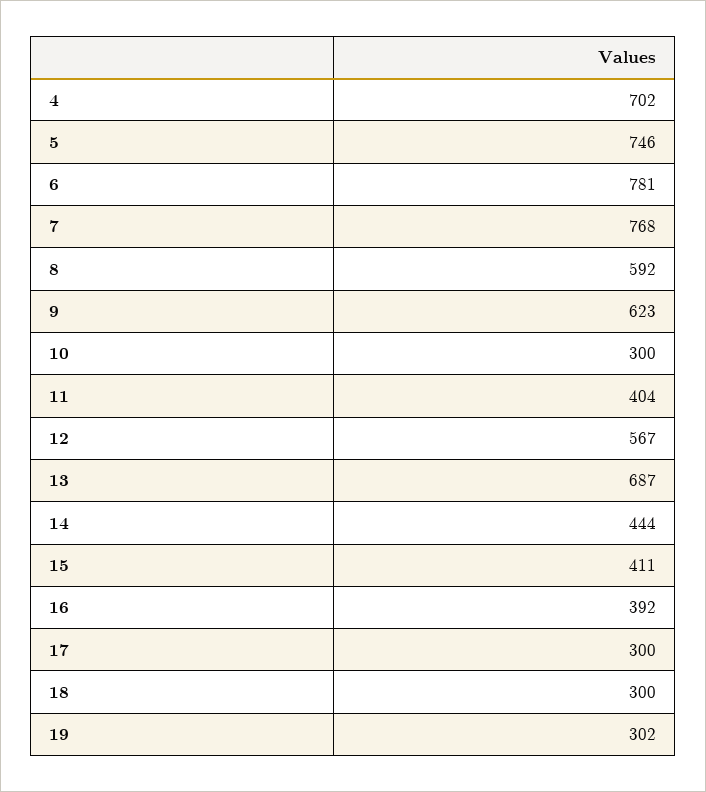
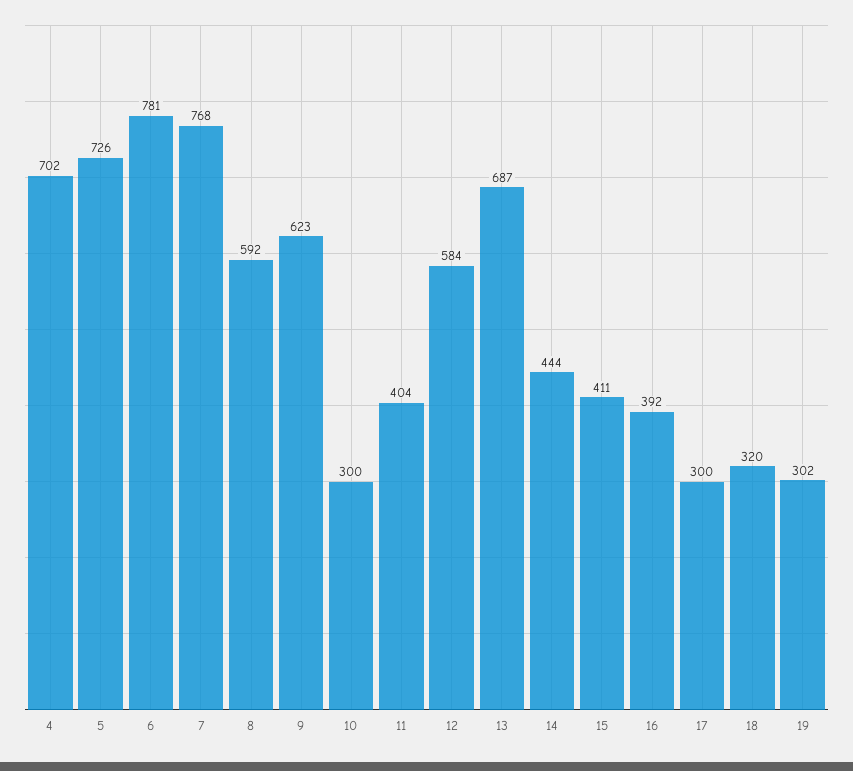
  {
    "4": 702,
-   "5": 746,
+   "5": 726,
    "6": 781,
    "7": 768,
    "8": 592,
    "9": 623,
    "10": 300,
    "11": 404,
-   "12": 567,
+   "12": 584,
    "13": 687,
    "14": 444,
    "15": 411,
    "16": 392,
    "17": 300,
-   "18": 300,
+   "18": 320,
    "19": 302
  }

